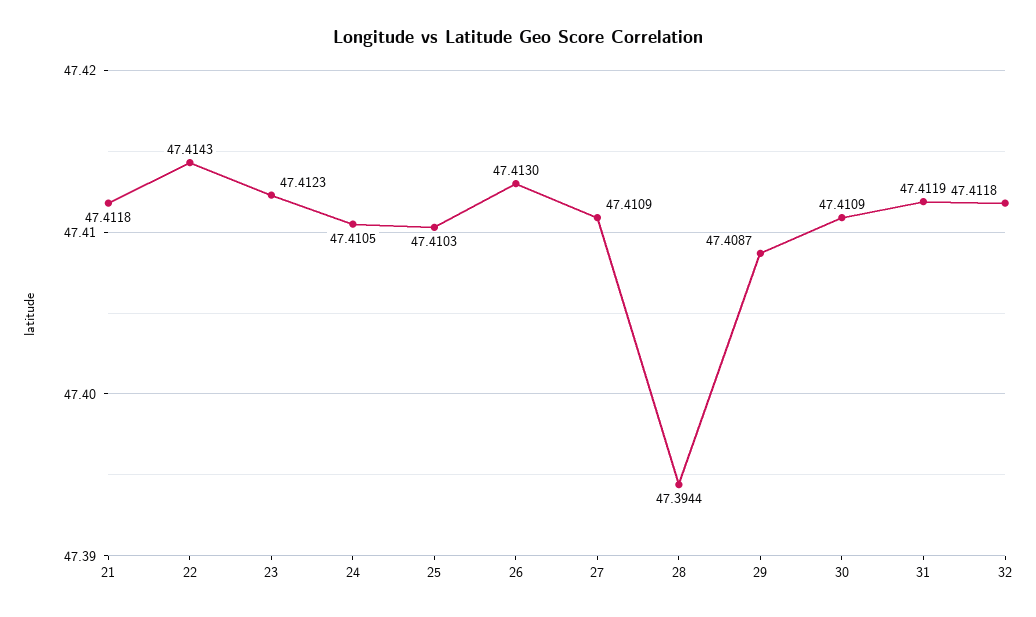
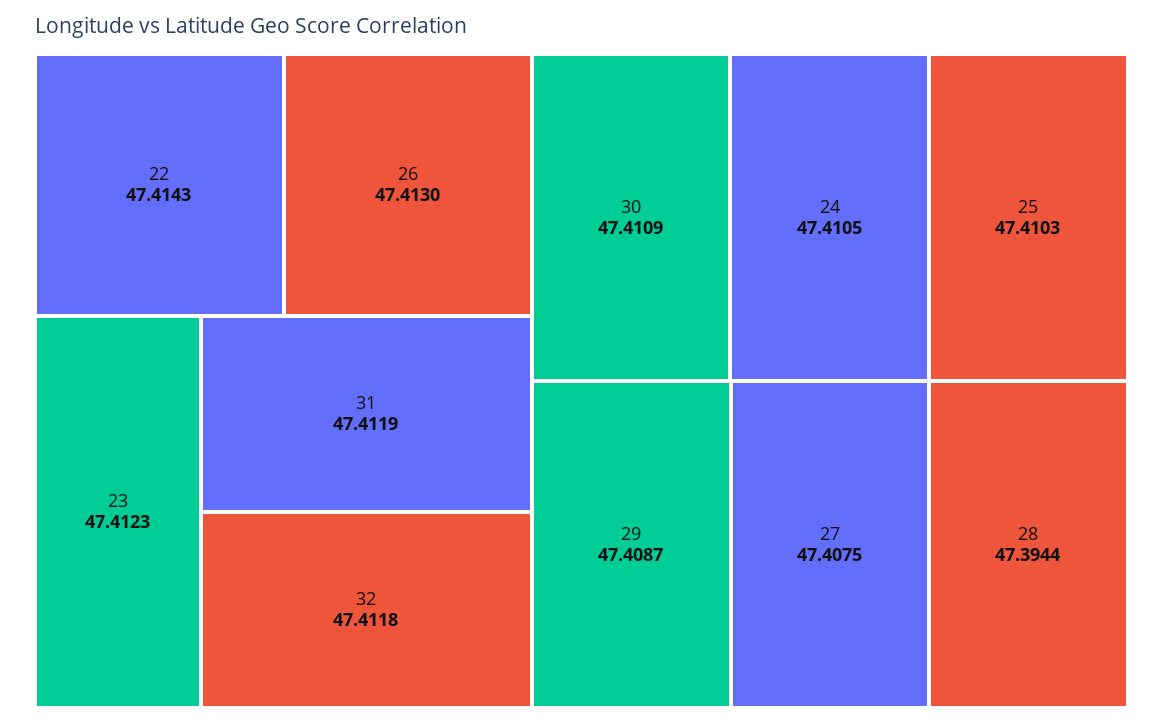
  {
-   "21": 47.4118,
    "22": 47.4143,
    "23": 47.4123,
    "24": 47.4105,
    "25": 47.4103,
    "26": 47.413,
-   "27": 47.4109,
+   "27": 47.4075,
    "28": 47.3944,
    "29": 47.4087,
    "30": 47.4109,
    "31": 47.4119,
    "32": 47.4118
  }

